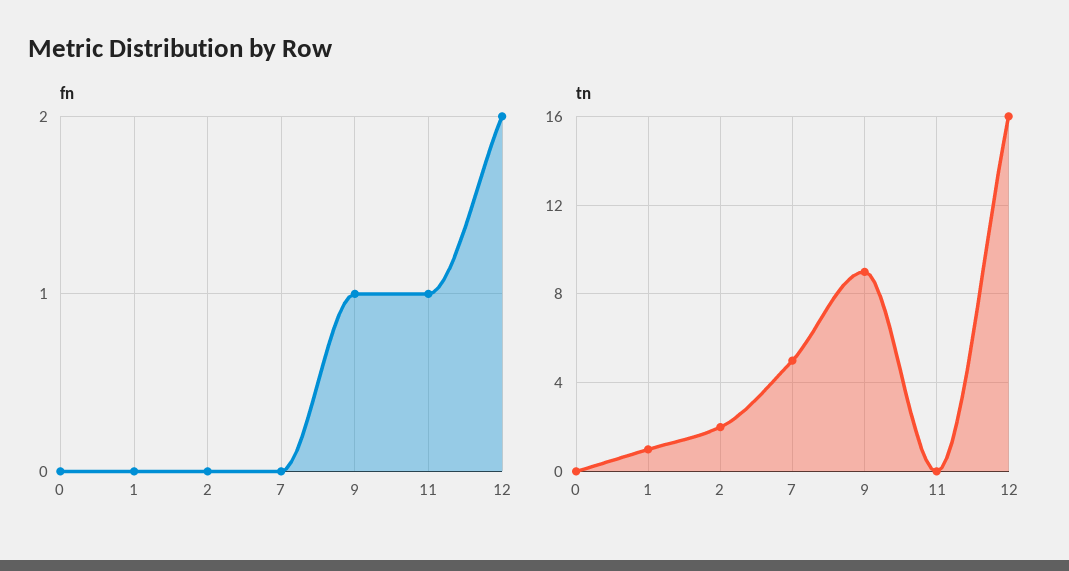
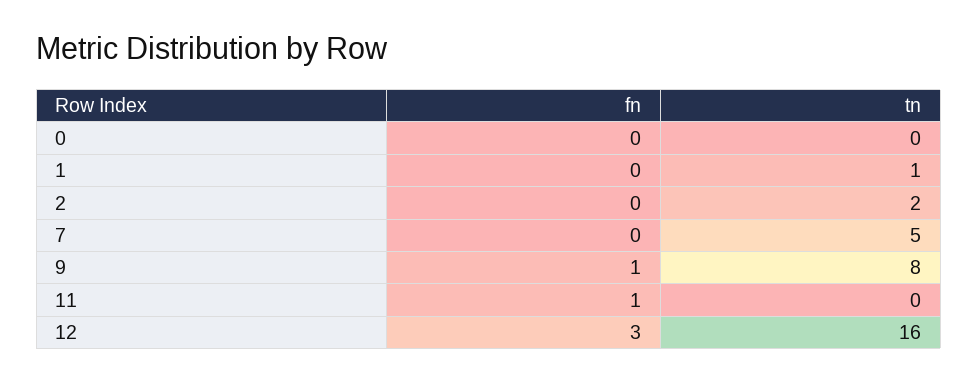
  {
    "fn": {
      "0": 0,
      "1": 0,
      "2": 0,
      "7": 0,
      "9": 1,
      "11": 1,
-     "12": 2
+     "12": 3
    },
    "tn": {
      "0": 0,
      "1": 1,
      "2": 2,
      "7": 5,
-     "9": 9,
+     "9": 8,
      "11": 0,
      "12": 16
    }
  }

